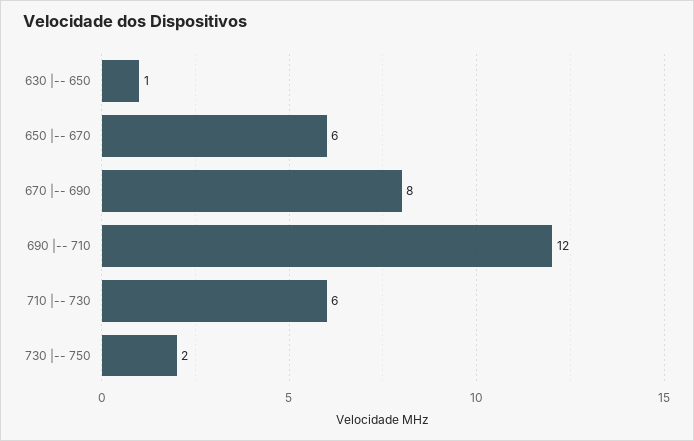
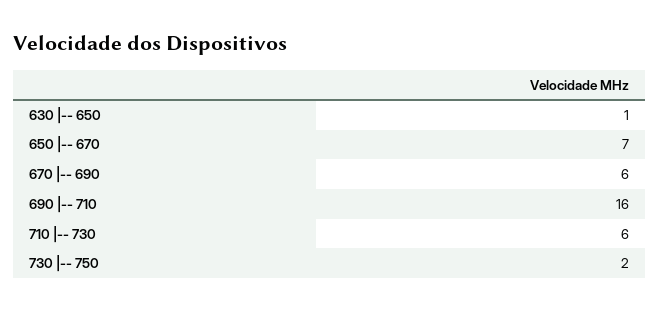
  {
    "630 |-- 650": 1,
-   "650 |-- 670": 6,
+   "650 |-- 670": 7,
-   "670 |-- 690": 8,
+   "670 |-- 690": 6,
-   "690 |-- 710": 12,
+   "690 |-- 710": 16,
    "710 |-- 730": 6,
    "730 |-- 750": 2
  }

